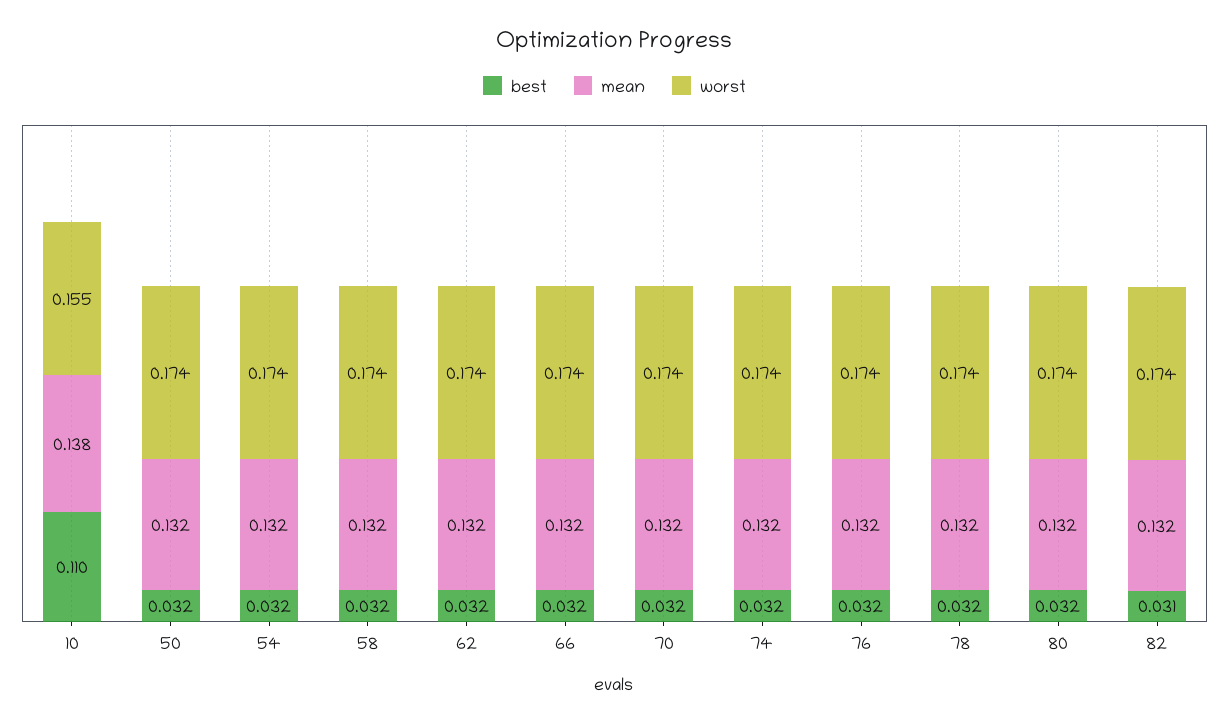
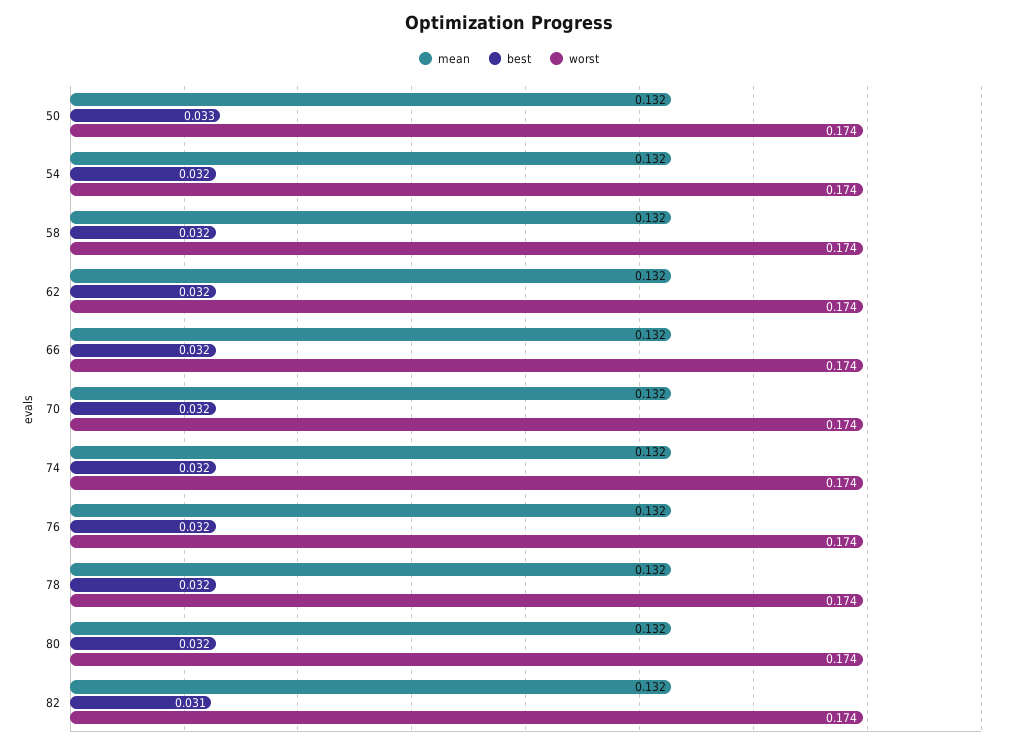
  {
    "best": {
-     "10": 0.11,
-     "50": 0.032,
+     "50": 0.033,
      "54": 0.032,
      "58": 0.032,
      "62": 0.032,
      "66": 0.032,
      "70": 0.032,
      "74": 0.032,
      "76": 0.032,
      "78": 0.032,
      "80": 0.032,
      "82": 0.031
    },
    "mean": {
-     "10": 0.138,
      "50": 0.132,
      "54": 0.132,
      "58": 0.132,
      "62": 0.132,
      "66": 0.132,
      "70": 0.132,
      "74": 0.132,
      "76": 0.132,
      "78": 0.132,
      "80": 0.132,
      "82": 0.132
    },
    "worst": {
-     "10": 0.155,
      "50": 0.174,
      "54": 0.174,
      "58": 0.174,
      "62": 0.174,
      "66": 0.174,
      "70": 0.174,
      "74": 0.174,
      "76": 0.174,
      "78": 0.174,
      "80": 0.174,
      "82": 0.174
    }
  }

